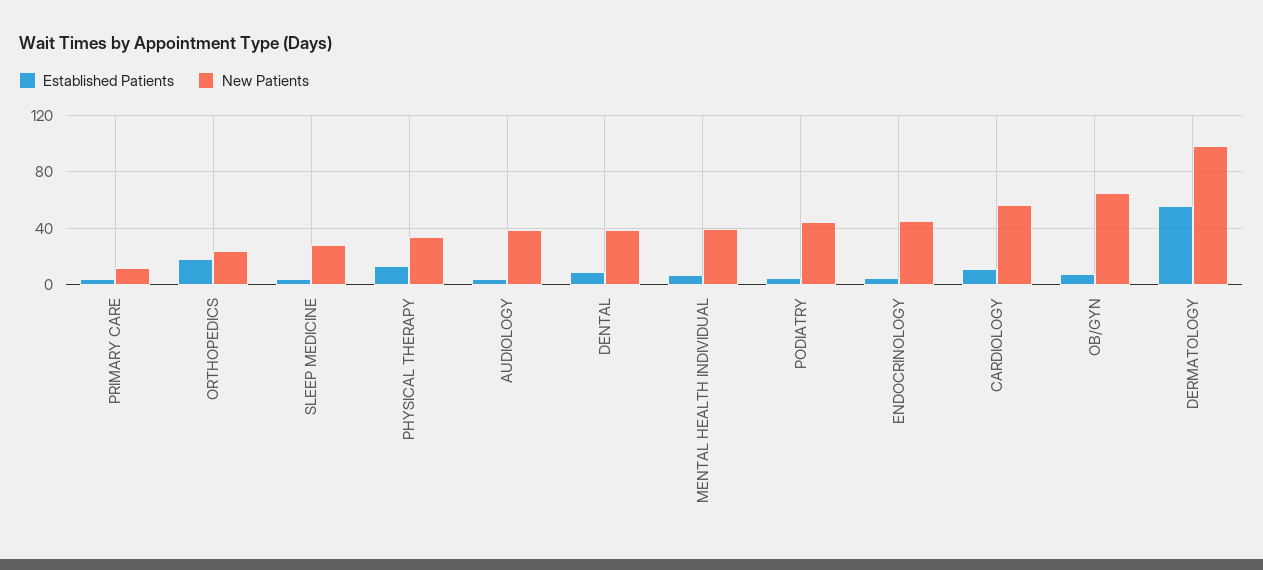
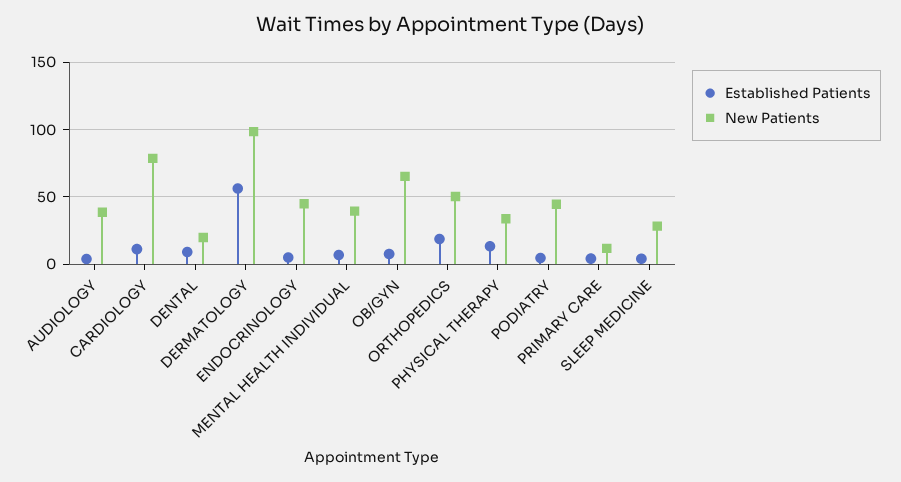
  {
    "Established Patients": {
      "PRIMARY CARE": 5,
      "ORTHOPEDICS": 20,
      "SLEEP MEDICINE": 5,
      "PHYSICAL THERAPY": 15,
      "AUDIOLOGY": 5,
      "DENTAL": 10,
      "MENTAL HEALTH INDIVIDUAL": 5,
      "PODIATRY": 5,
      "ENDOCRINOLOGY": 5,
      "CARDIOLOGY": 10,
      "OB/GYN": 10,
      "DERMATOLOGY": 55
    },
    "New Patients": {
      "PRIMARY CARE": 10,
-     "ORTHOPEDICS": 25,
+     "ORTHOPEDICS": 50,
      "SLEEP MEDICINE": 30,
      "PHYSICAL THERAPY": 35,
      "AUDIOLOGY": 40,
-     "DENTAL": 40,
+     "DENTAL": 20,
      "MENTAL HEALTH INDIVIDUAL": 40,
      "PODIATRY": 45,
      "ENDOCRINOLOGY": 45,
-     "CARDIOLOGY": 55,
+     "CARDIOLOGY": 80,
      "OB/GYN": 65,
      "DERMATOLOGY": 100
    }
  }

